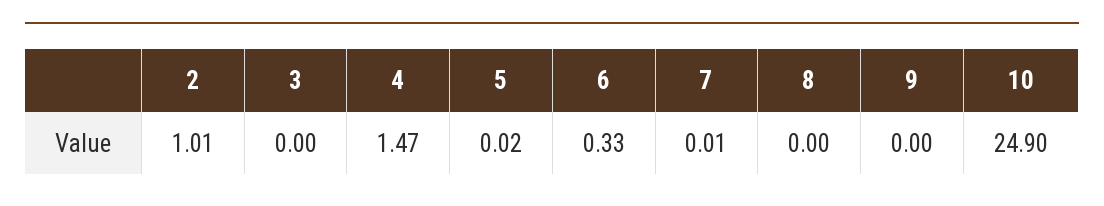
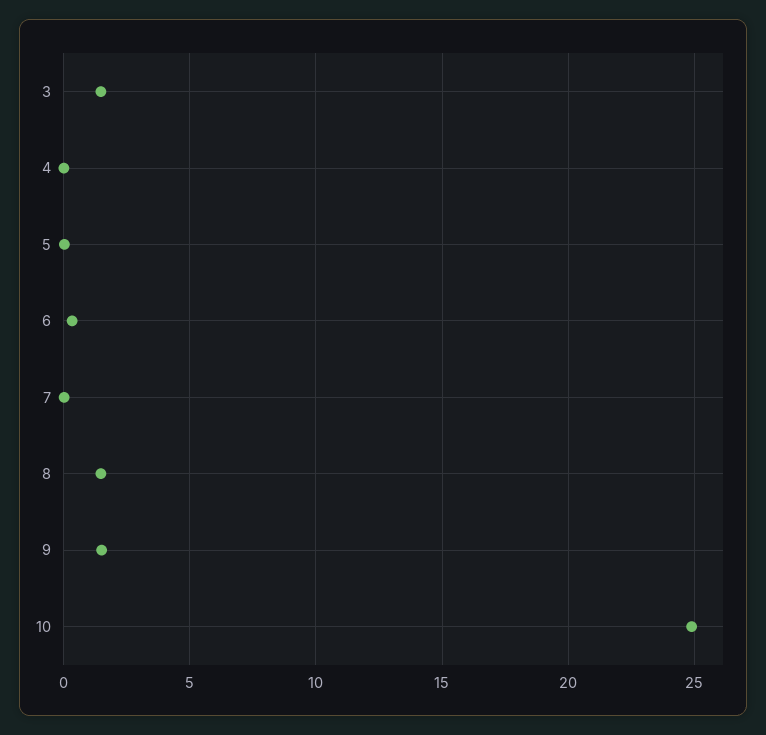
  {
-   "2": 1.01,
-   "3": 0,
+   "3": 1.5,
-   "4": 1.47,
+   "4": 0,
    "5": 0.02,
    "6": 0.33,
    "7": 0.01,
-   "8": 0,
+   "8": 1.5,
-   "9": 0,
+   "9": 1.5,
    "10": 24.9
  }

